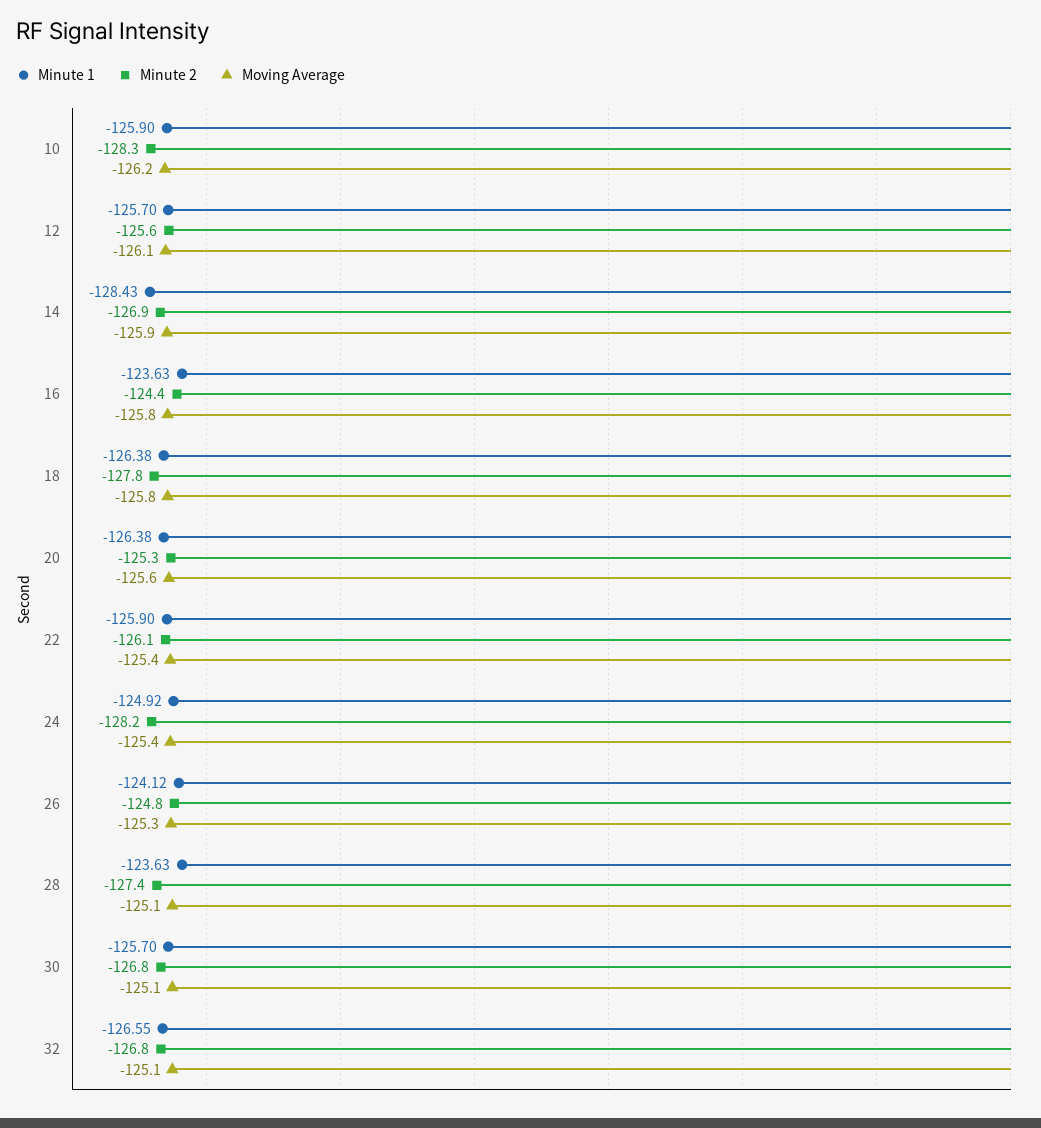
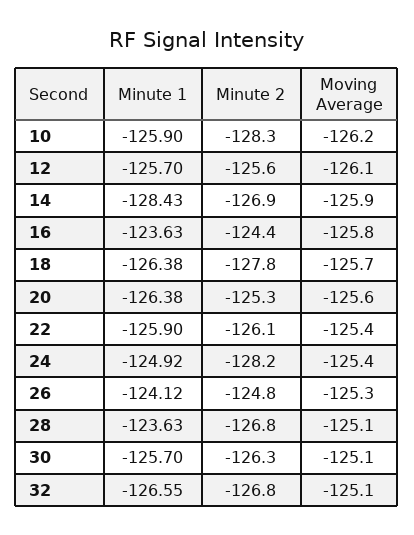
  {
    "Minute 1": {
      "10": -125.9,
      "12": -125.7,
      "14": -128.43,
      "16": -123.63,
      "18": -126.38,
      "20": -126.38,
      "22": -125.9,
      "24": -124.92,
      "26": -124.12,
      "28": -123.63,
      "30": -125.7,
      "32": -126.55
    },
    "Minute 2": {
      "10": -128.3,
      "12": -125.6,
      "14": -126.9,
      "16": -124.4,
      "18": -127.8,
      "20": -125.3,
      "22": -126.1,
      "24": -128.2,
      "26": -124.8,
-     "28": -127.4,
+     "28": -126.8,
-     "30": -126.8,
+     "30": -126.3,
      "32": -126.8
    },
    "Moving Average": {
      "10": -126.2,
      "12": -126.1,
      "14": -125.9,
      "16": -125.8,
-     "18": -125.8,
+     "18": -125.7,
      "20": -125.6,
      "22": -125.4,
      "24": -125.4,
      "26": -125.3,
      "28": -125.1,
      "30": -125.1,
      "32": -125.1
    }
  }

